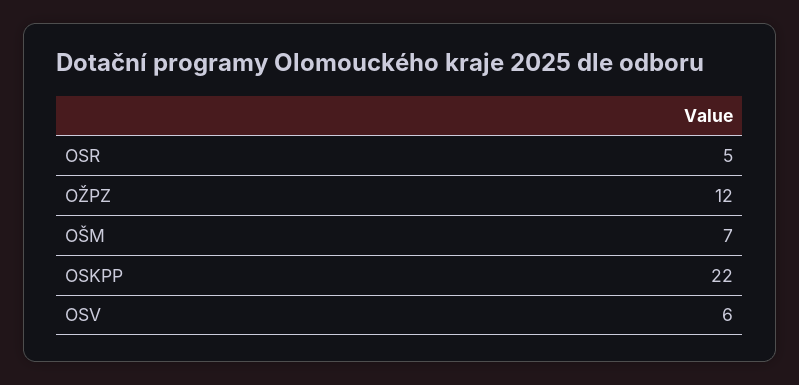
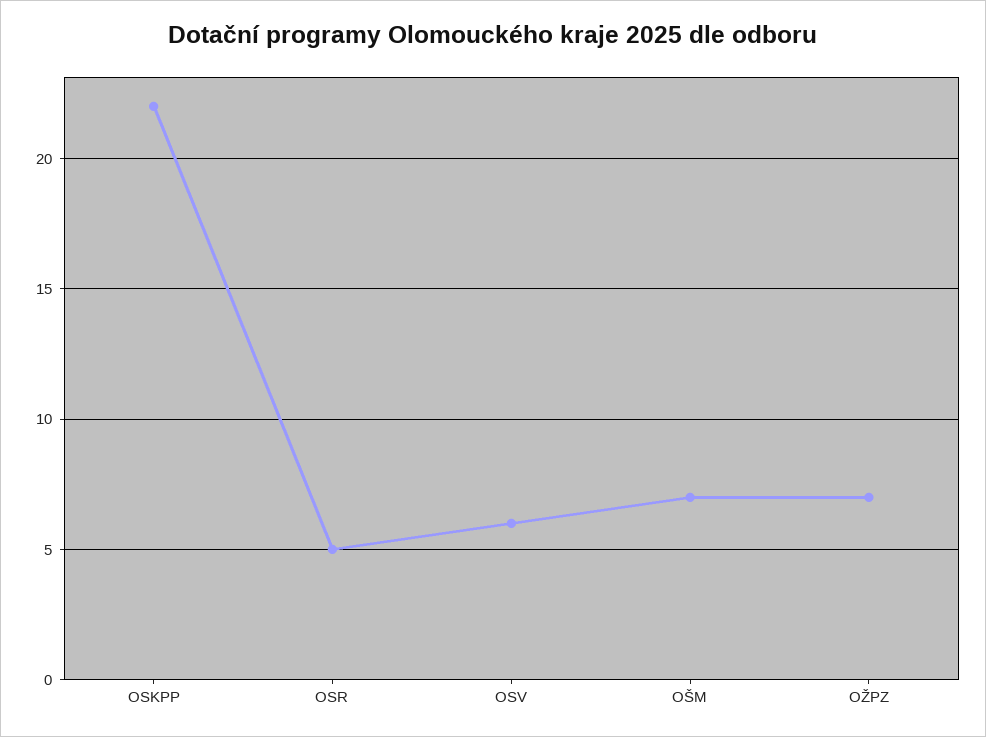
  {
    "OSR": 5,
-   "OŽPZ": 12,
+   "OŽPZ": 7,
    "OŠM": 7,
    "OSKPP": 22,
    "OSV": 6
  }

